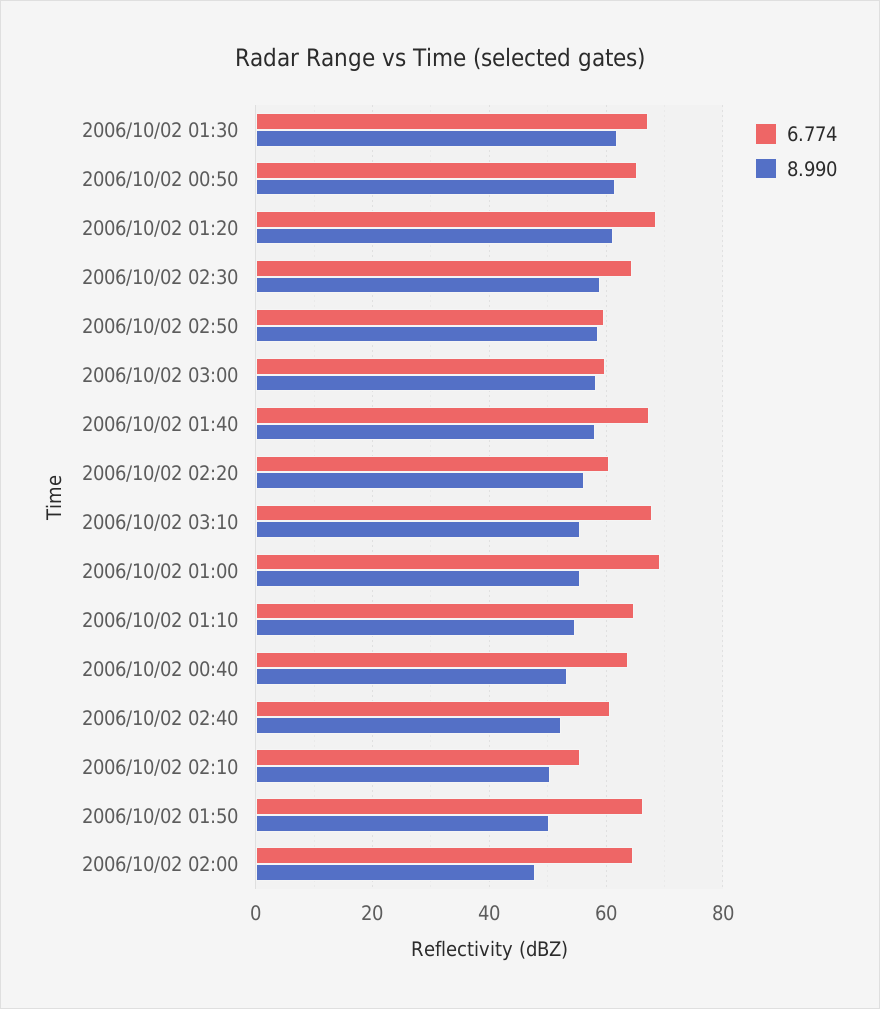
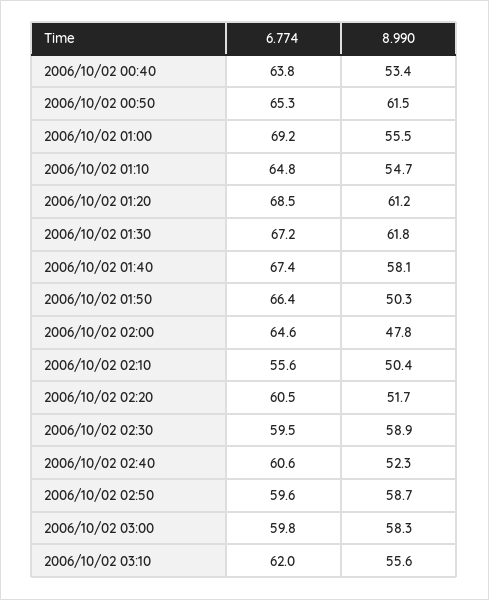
  {
    "6.774": {
      "2006/10/02 01:30": 67.2,
      "2006/10/02 00:50": 65.3,
      "2006/10/02 01:20": 68.5,
-     "2006/10/02 02:30": 64,
+     "2006/10/02 02:30": 59.5,
      "2006/10/02 02:50": 59.6,
      "2006/10/02 03:00": 59.8,
      "2006/10/02 01:40": 67.4,
      "2006/10/02 02:20": 60.5,
-     "2006/10/02 03:10": 68,
+     "2006/10/02 03:10": 62,
      "2006/10/02 01:00": 69.2,
      "2006/10/02 01:10": 64.8,
      "2006/10/02 00:40": 63.8,
      "2006/10/02 02:40": 60.6,
      "2006/10/02 02:10": 55.6,
      "2006/10/02 01:50": 66.4,
      "2006/10/02 02:00": 64.6
    },
    "8.990": {
      "2006/10/02 01:30": 61.8,
      "2006/10/02 00:50": 61.5,
      "2006/10/02 01:20": 61.2,
      "2006/10/02 02:30": 58.9,
      "2006/10/02 02:50": 58.7,
      "2006/10/02 03:00": 58.3,
      "2006/10/02 01:40": 58.1,
-     "2006/10/02 02:20": 56,
+     "2006/10/02 02:20": 51.7,
      "2006/10/02 03:10": 55.6,
      "2006/10/02 01:00": 55.5,
      "2006/10/02 01:10": 54.7,
      "2006/10/02 00:40": 53.4,
      "2006/10/02 02:40": 52.3,
      "2006/10/02 02:10": 50.4,
      "2006/10/02 01:50": 50.3,
      "2006/10/02 02:00": 47.8
    }
  }

